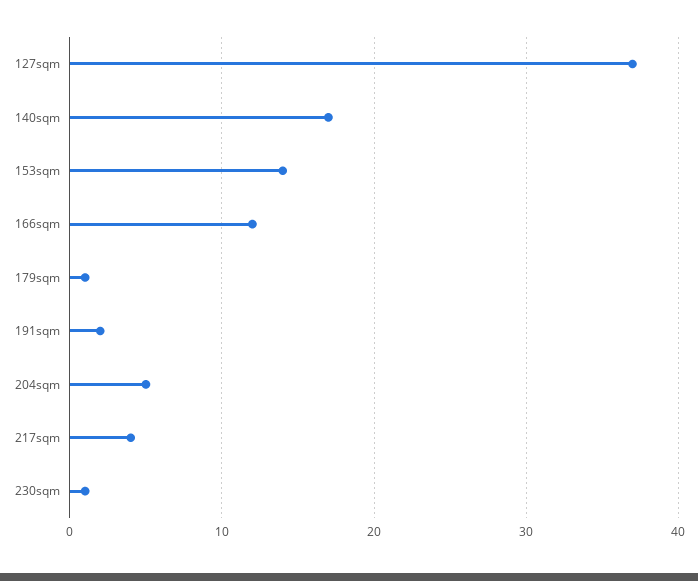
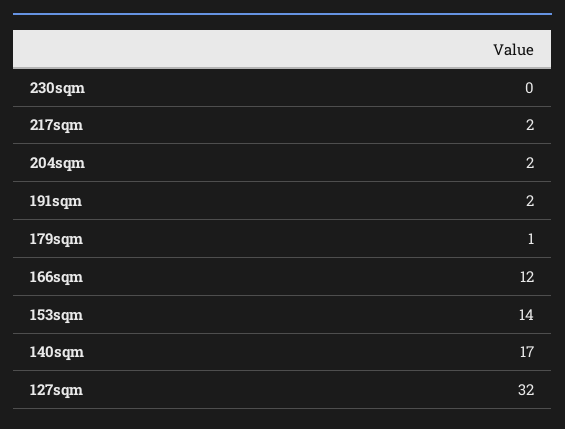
  {
-   "127sqm": 37,
+   "127sqm": 32,
    "140sqm": 17,
    "153sqm": 14,
    "166sqm": 12,
    "179sqm": 1,
    "191sqm": 2,
-   "204sqm": 5,
+   "204sqm": 2,
-   "217sqm": 4,
+   "217sqm": 2,
-   "230sqm": 1
+   "230sqm": 0
  }

